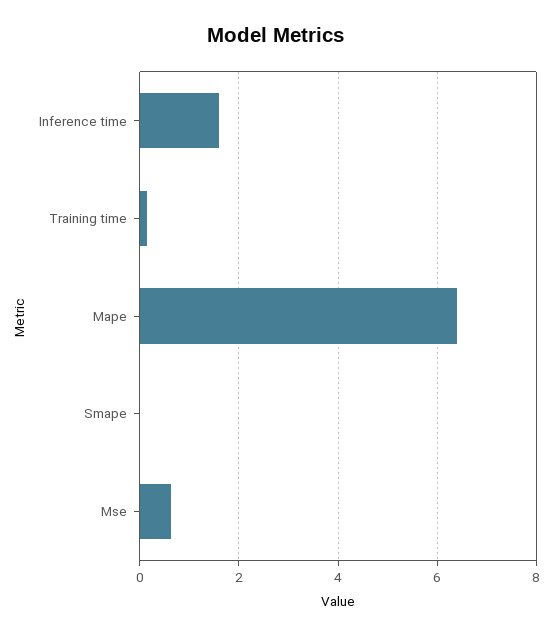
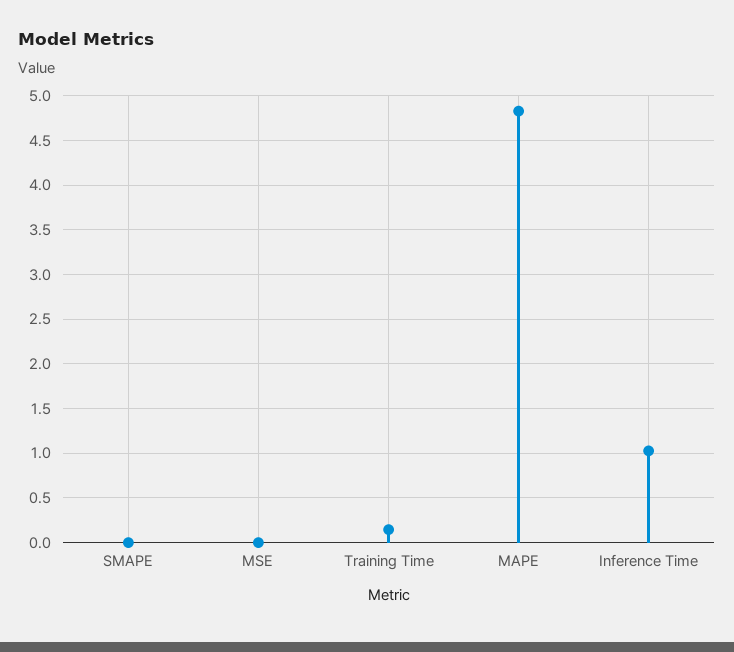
  {
-   "Inference time": 1.6,
+   "Inference time": 1,
    "Training time": 0.1,
-   "Mape": 6.4,
+   "Mape": 4.8,
    "Smape": 0,
-   "Mse": 0.6
+   "Mse": 0
  }

